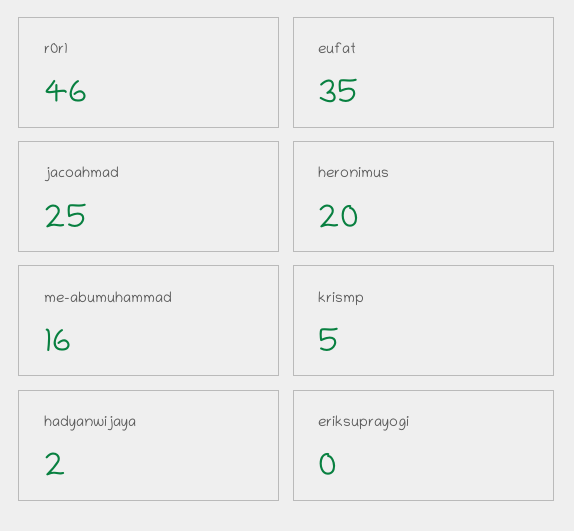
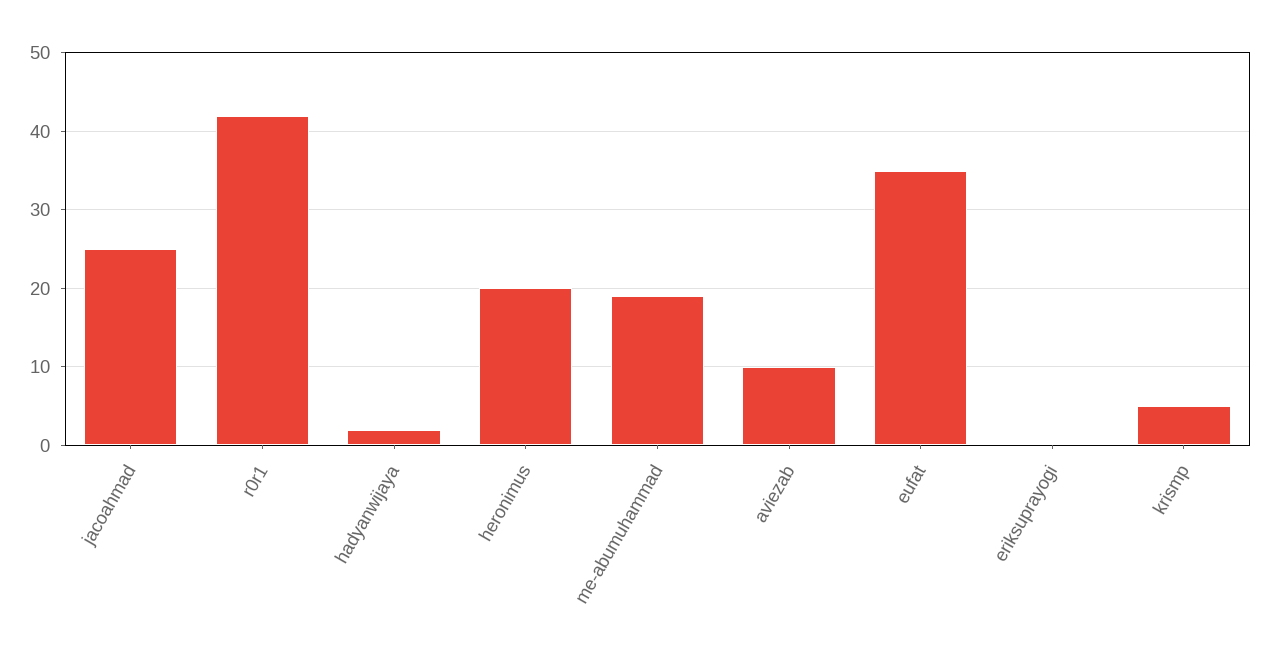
  {
-   "r0r1": 46,
+   "r0r1": 42,
    "eufat": 35,
    "jacoahmad": 25,
    "heronimus": 20,
-   "me-abumuhammad": 16,
+   "me-abumuhammad": 19,
    "krismp": 5,
    "hadyanwijaya": 2,
-   "eriksuprayogi": 0
+   "eriksuprayogi": 0,
+   "aviezab": 10
  }

